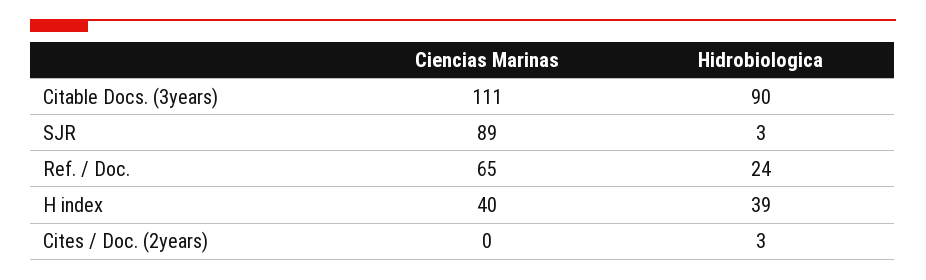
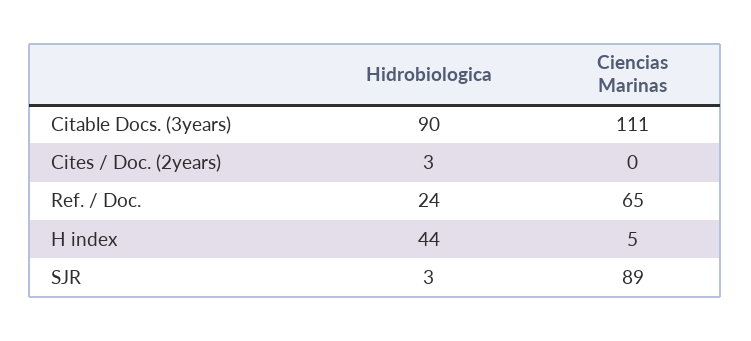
  {
    "Ciencias Marinas": {
      "Citable Docs. (3years)": 111,
      "SJR": 89,
      "Ref. / Doc.": 65,
-     "H index": 40,
+     "H index": 5,
      "Cites / Doc. (2years)": 0
    },
    "Hidrobiologica": {
      "Citable Docs. (3years)": 90,
      "SJR": 3,
      "Ref. / Doc.": 24,
-     "H index": 39,
+     "H index": 44,
      "Cites / Doc. (2years)": 3
    }
  }

